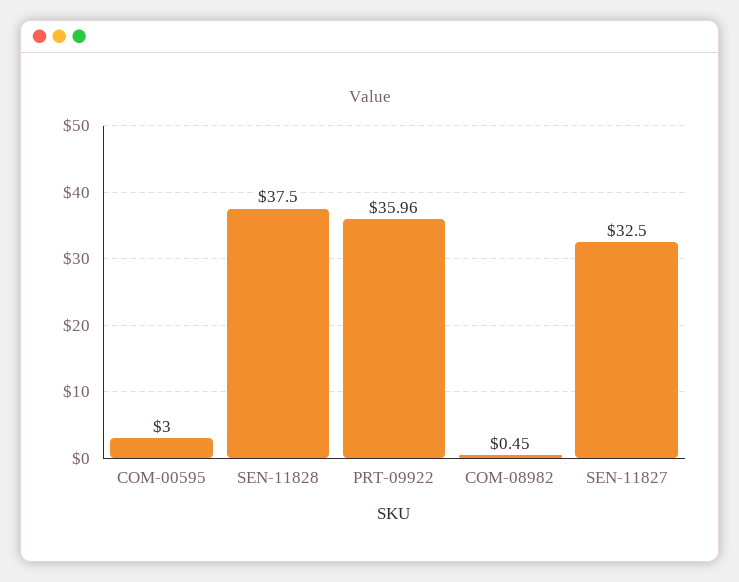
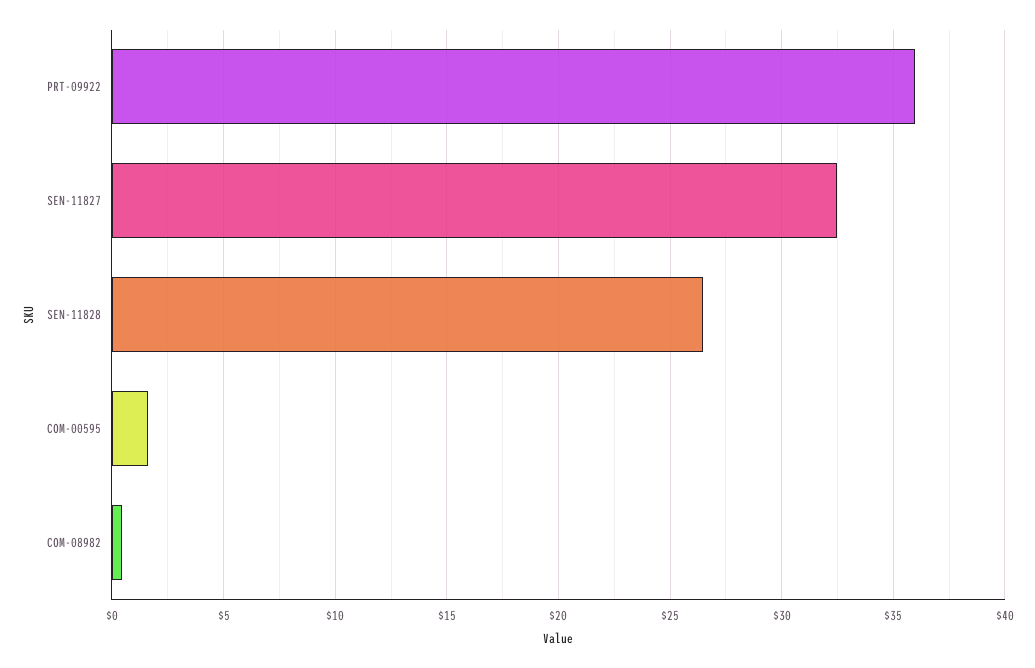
  {
-   "COM-00595": 3,
+   "COM-00595": 1.5,
-   "SEN-11828": 37.5,
+   "SEN-11828": 26.5,
    "PRT-09922": 35.96,
    "COM-08982": 0.45,
    "SEN-11827": 32.5
  }

